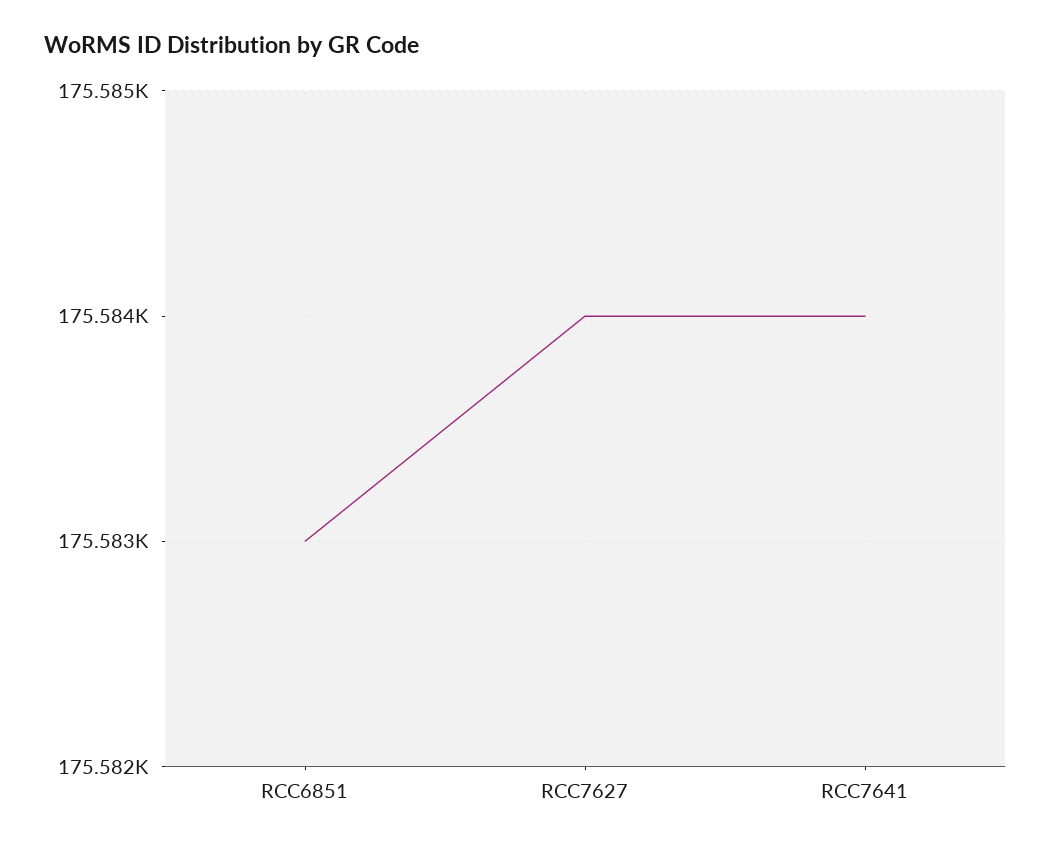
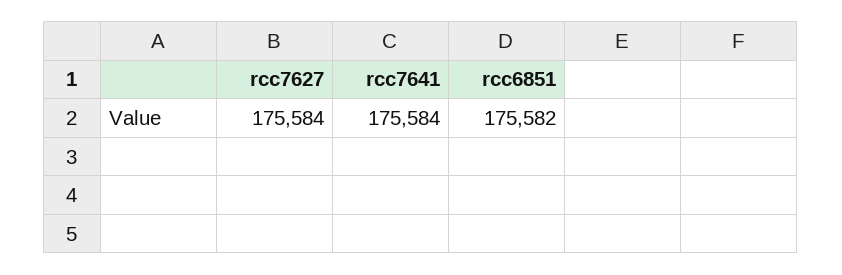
  {
-   "RCC6851": 175583,
+   "RCC6851": 175582,
    "RCC7627": 175584,
    "RCC7641": 175584
  }

